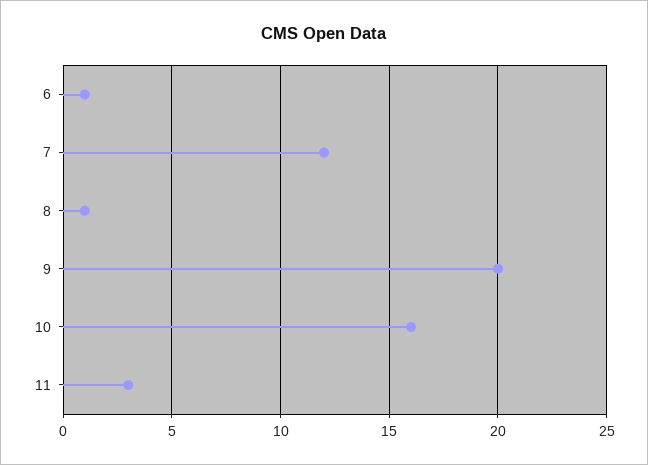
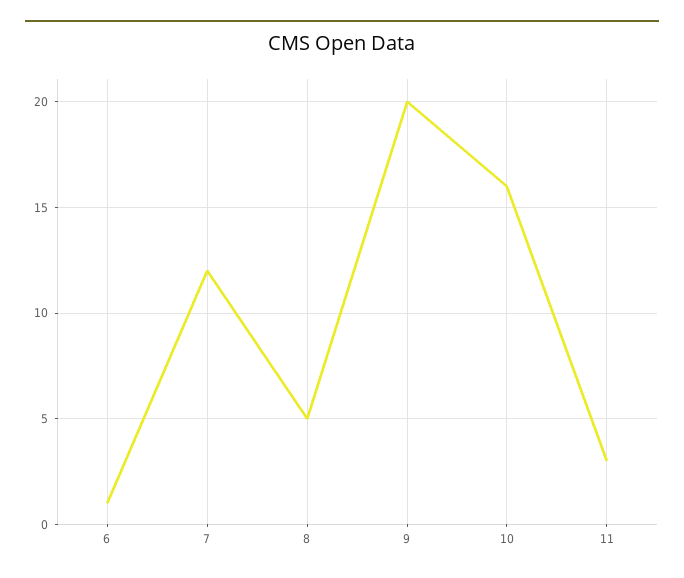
  {
    "6": 1,
    "7": 12,
-   "8": 1,
+   "8": 5,
    "9": 20,
    "10": 16,
    "11": 3
  }

